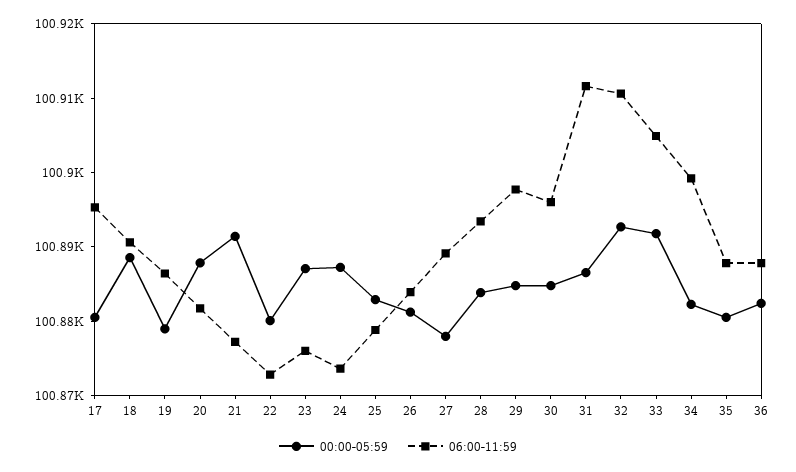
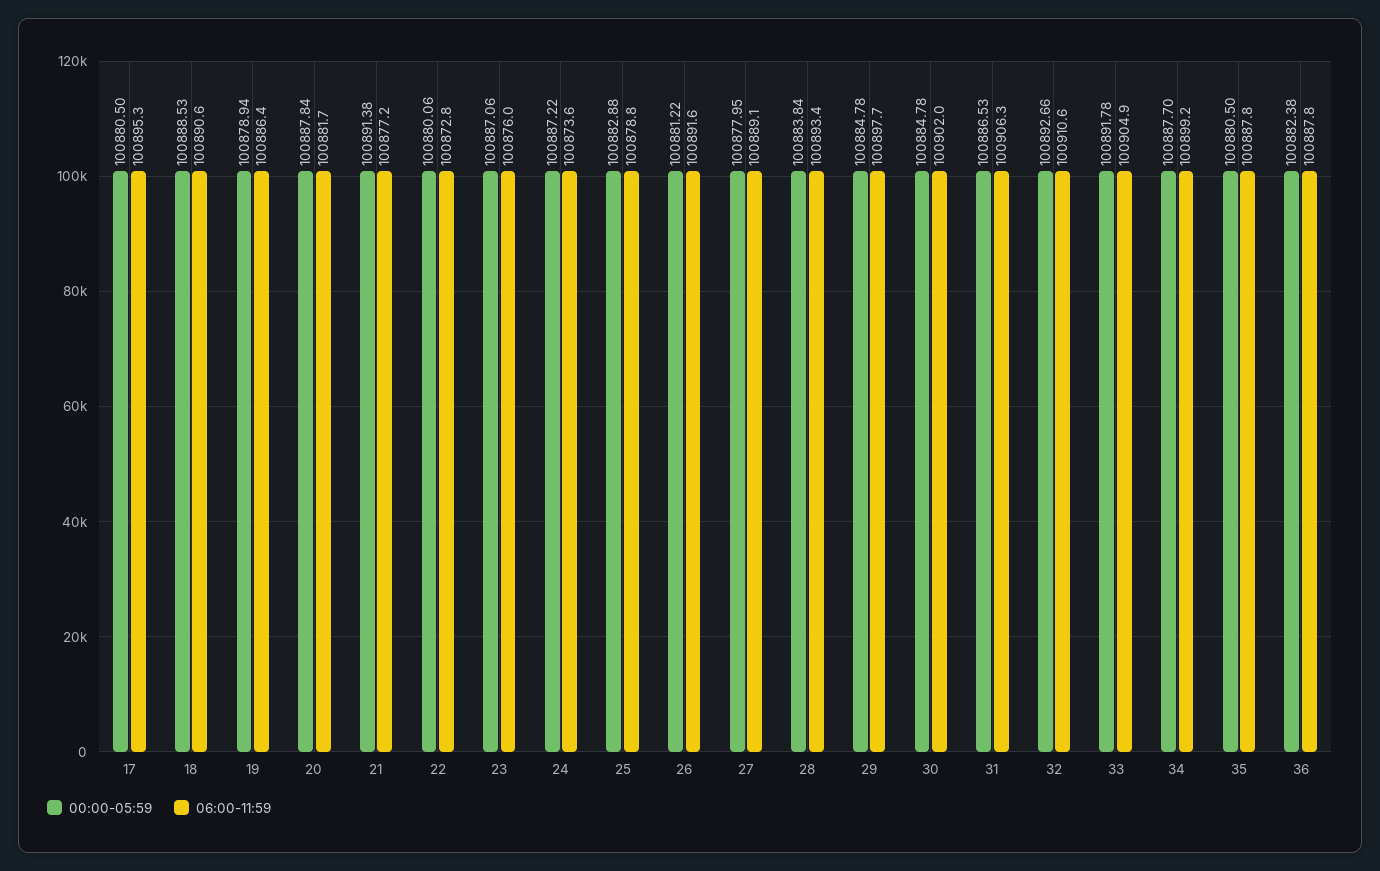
  {
    "00:00-05:59": {
      "17": 100880.5,
      "18": 100888.53,
      "19": 100878.94,
      "20": 100887.84,
      "21": 100891.38,
      "22": 100880.06,
      "23": 100887.06,
      "24": 100887.22,
      "25": 100882.88,
      "26": 100881.22,
      "27": 100877.95,
      "28": 100883.84,
      "29": 100884.78,
      "30": 100884.78,
      "31": 100886.53,
      "32": 100892.66,
      "33": 100891.78,
-     "34": 100882,
+     "34": 100887.7,
      "35": 100880.5,
      "36": 100882.38
    },
    "06:00-11:59": {
      "17": 100895.3,
      "18": 100890.6,
      "19": 100886.4,
      "20": 100881.7,
      "21": 100877.2,
      "22": 100872.8,
      "23": 100876,
      "24": 100873.6,
      "25": 100878.8,
-     "26": 100884,
+     "26": 100891.6,
      "27": 100889.1,
      "28": 100893.4,
      "29": 100897.7,
-     "30": 100896,
+     "30": 100902,
-     "31": 100912,
+     "31": 100906.3,
      "32": 100910.6,
      "33": 100904.9,
      "34": 100899.2,
      "35": 100887.8,
      "36": 100887.8
    }
  }

